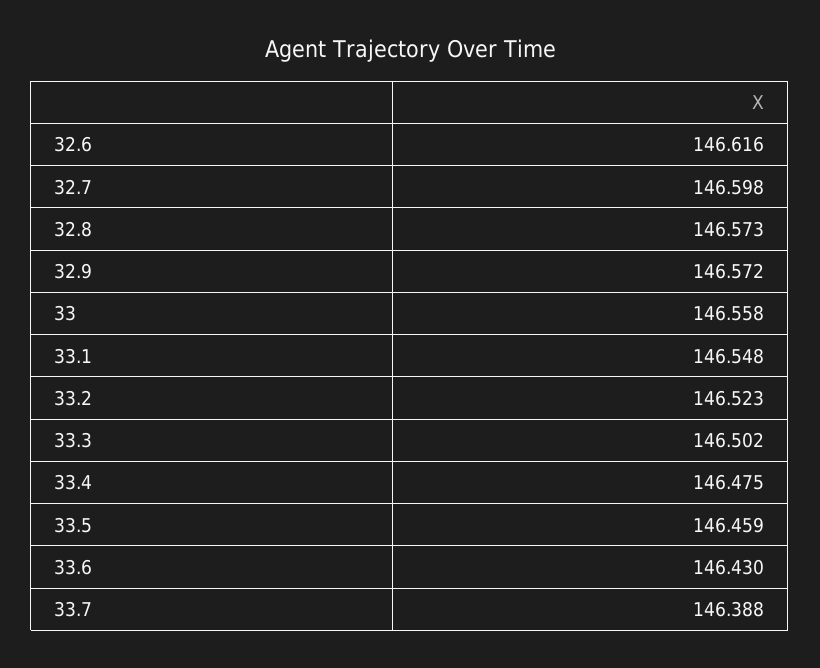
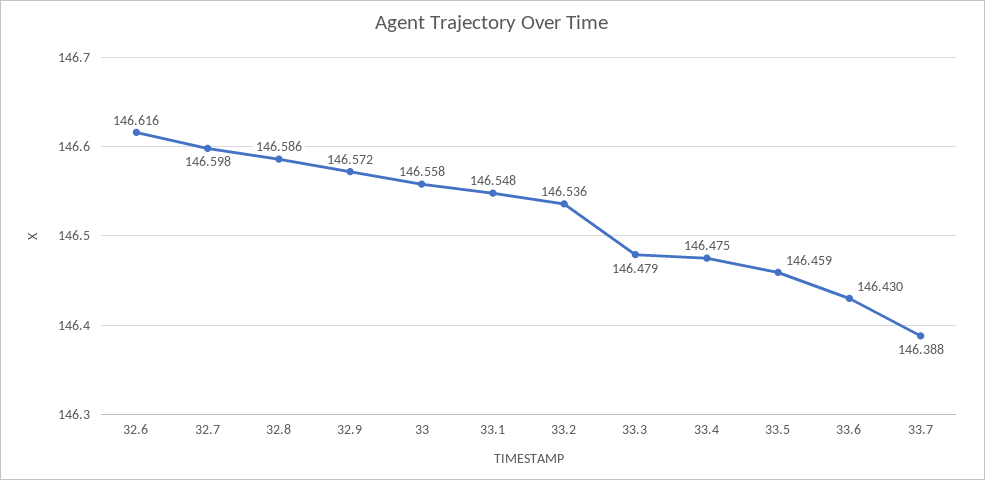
  {
    "32.6": 146.616,
    "32.7": 146.598,
-   "32.8": 146.573,
+   "32.8": 146.586,
    "32.9": 146.572,
    "33": 146.558,
    "33.1": 146.548,
-   "33.2": 146.523,
+   "33.2": 146.536,
-   "33.3": 146.502,
+   "33.3": 146.479,
    "33.4": 146.475,
    "33.5": 146.459,
    "33.6": 146.43,
    "33.7": 146.388
  }

